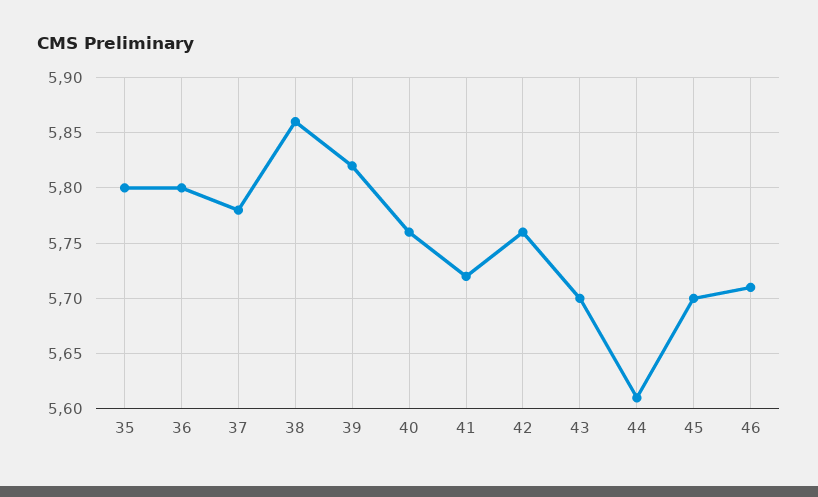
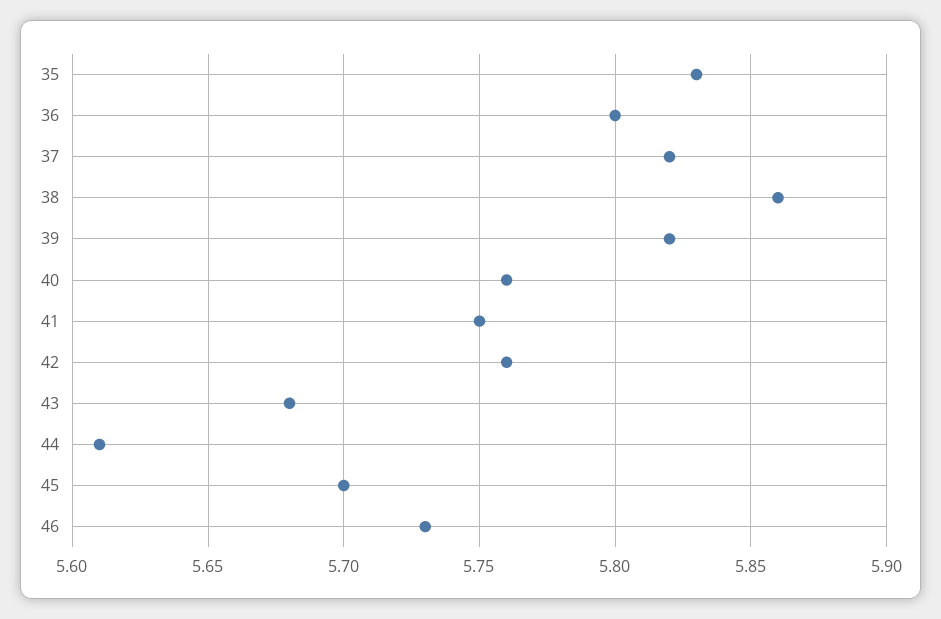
  {
-   "35": 5.8,
+   "35": 5.83,
    "36": 5.8,
-   "37": 5.78,
+   "37": 5.82,
    "38": 5.86,
    "39": 5.82,
    "40": 5.76,
-   "41": 5.72,
+   "41": 5.75,
    "42": 5.76,
-   "43": 5.7,
+   "43": 5.68,
    "44": 5.61,
    "45": 5.7,
-   "46": 5.71
+   "46": 5.73
  }

